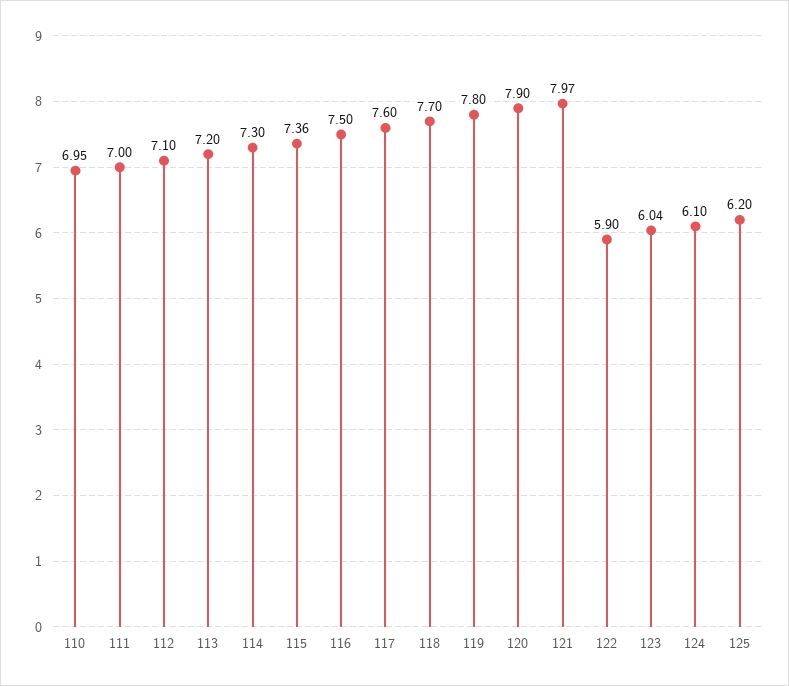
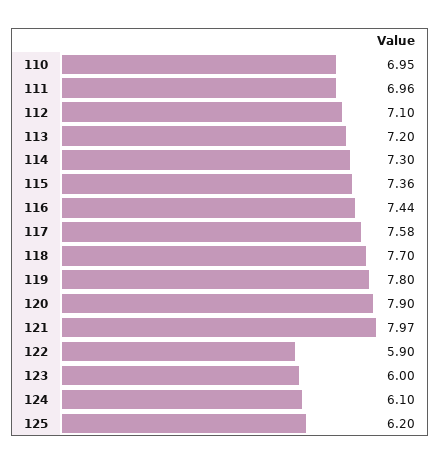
  {
    "110": 6.95,
-   "111": 7,
+   "111": 6.96,
    "112": 7.1,
    "113": 7.2,
    "114": 7.3,
    "115": 7.36,
-   "116": 7.5,
+   "116": 7.44,
-   "117": 7.6,
+   "117": 7.58,
    "118": 7.7,
    "119": 7.8,
    "120": 7.9,
    "121": 7.97,
    "122": 5.9,
-   "123": 6.04,
+   "123": 6,
    "124": 6.1,
    "125": 6.2
  }

